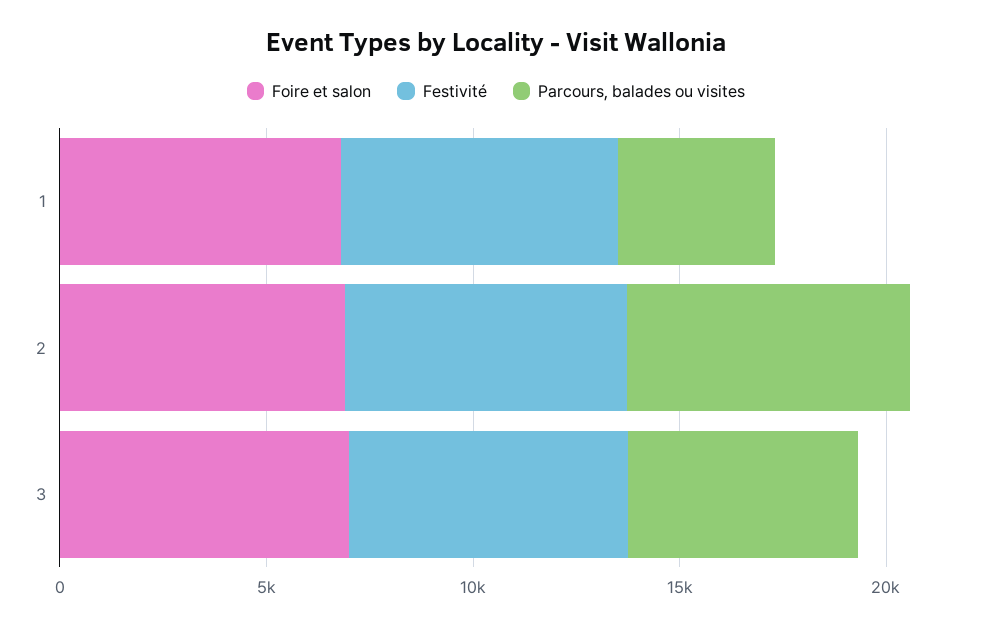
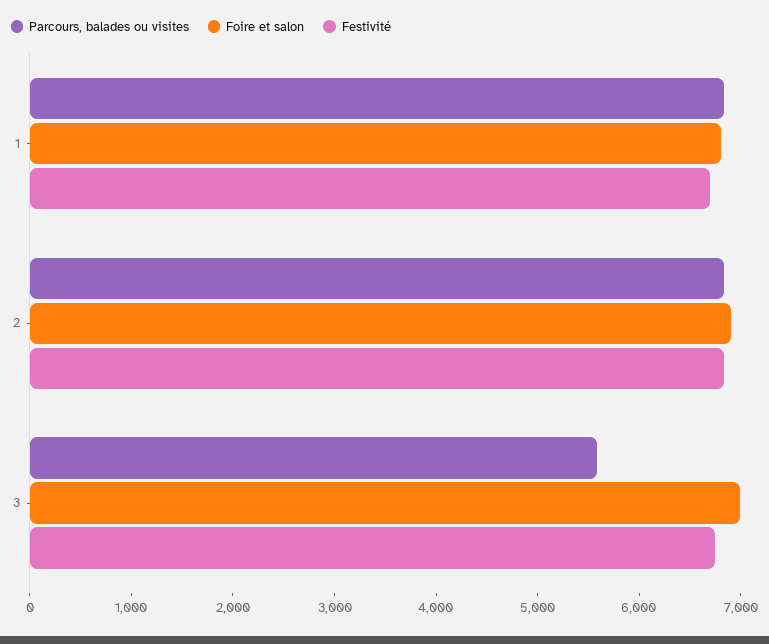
  {
    "Foire et salon": {
      "1": 6800,
      "2": 7000,
      "3": 7000
    },
    "Festivité": {
      "1": 6800,
      "2": 6800,
      "3": 6800
    },
    "Parcours, balades ou visites": {
-     "1": 4000,
+     "1": 6800,
      "2": 6800,
      "3": 5600
    }
  }

